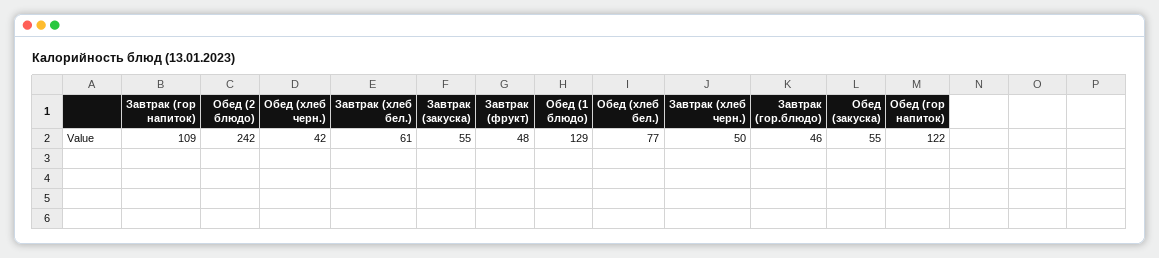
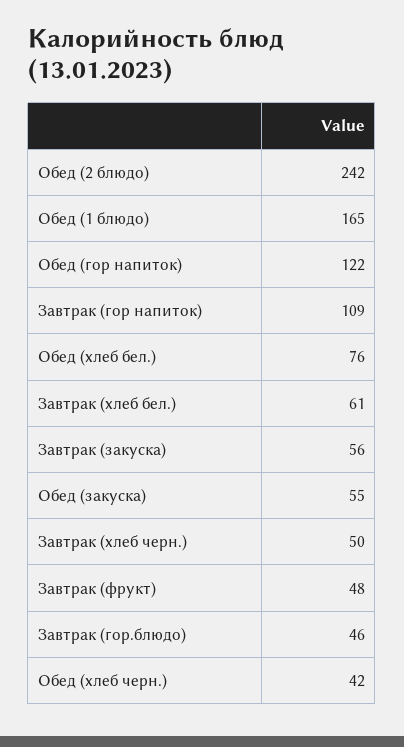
  {
    "Завтрак (гор напиток)": 109,
    "Обед (2 блюдо)": 242,
    "Обед (хлеб черн.)": 42,
    "Завтрак (хлеб бел.)": 61,
-   "Завтрак (закуска)": 55,
+   "Завтрак (закуска)": 56,
    "Завтрак (фрукт)": 48,
-   "Обед (1 блюдо)": 129,
+   "Обед (1 блюдо)": 165,
-   "Обед (хлеб бел.)": 77,
+   "Обед (хлеб бел.)": 76,
    "Завтрак (хлеб черн.)": 50,
    "Завтрак (гор.блюдо)": 46,
    "Обед (закуска)": 55,
    "Обед (гор напиток)": 122
  }

